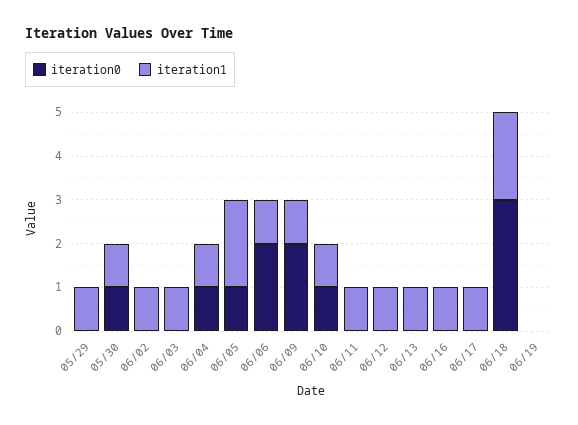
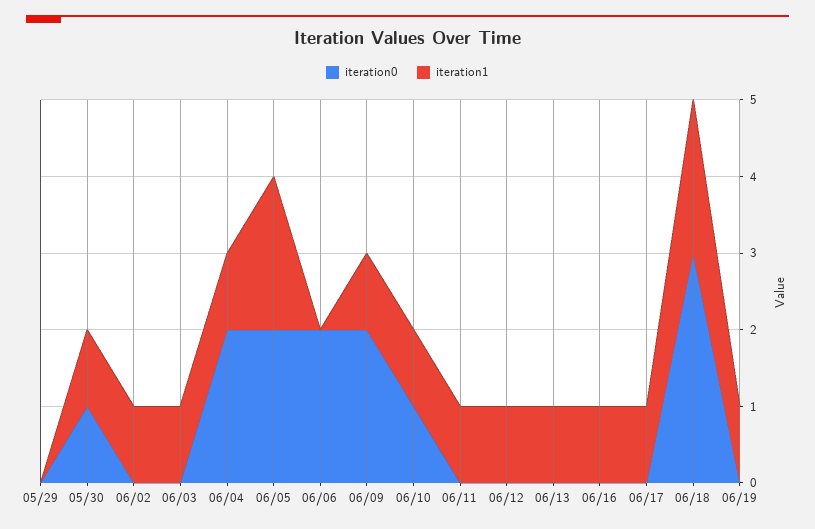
  {
    "iteration0": {
      "05/29": 0,
      "05/30": 1,
      "06/02": 0,
      "06/03": 0,
-     "06/04": 1,
+     "06/04": 2,
-     "06/05": 1,
+     "06/05": 2,
      "06/06": 2,
      "06/09": 2,
      "06/10": 1,
      "06/11": 0,
      "06/12": 0,
      "06/13": 0,
      "06/16": 0,
      "06/17": 0,
      "06/18": 3,
      "06/19": 0
    },
    "iteration1": {
-     "05/29": 1,
+     "05/29": 0,
      "05/30": 1,
      "06/02": 1,
      "06/03": 1,
      "06/04": 1,
      "06/05": 2,
-     "06/06": 1,
+     "06/06": 0,
      "06/09": 1,
      "06/10": 1,
      "06/11": 1,
      "06/12": 1,
      "06/13": 1,
      "06/16": 1,
      "06/17": 1,
      "06/18": 2,
-     "06/19": 0
+     "06/19": 1
    }
  }

